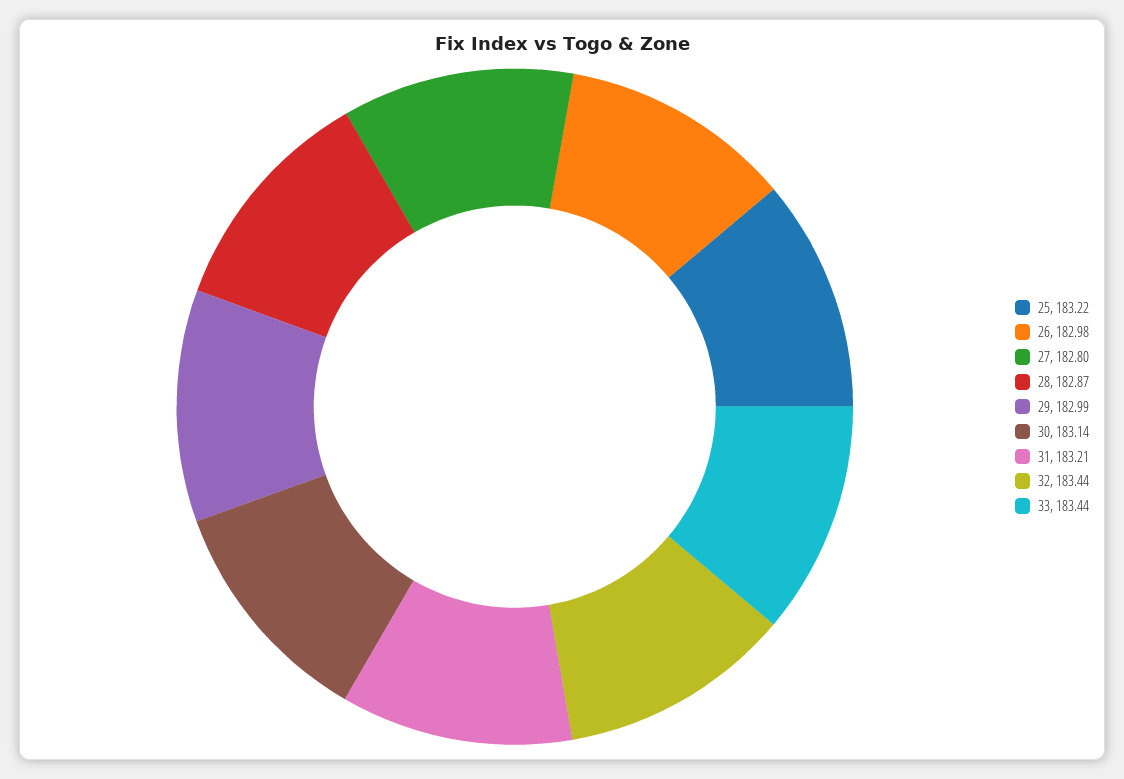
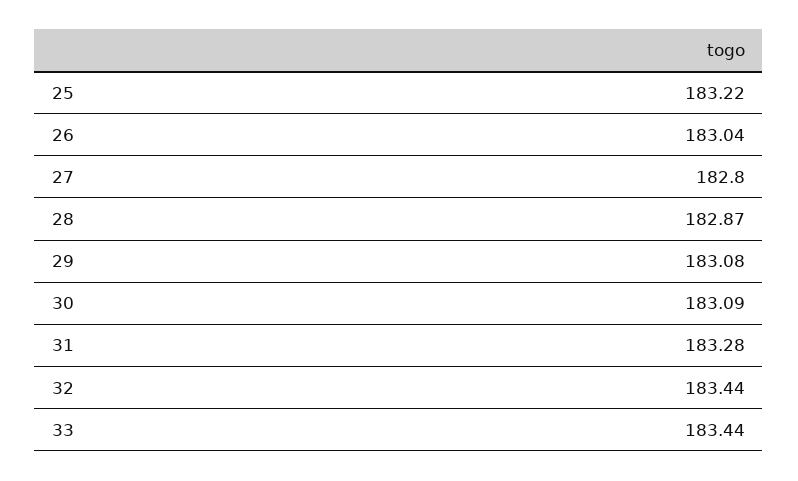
  {
    "25": 183.22,
-   "26": 182.98,
+   "26": 183.04,
    "27": 182.8,
    "28": 182.87,
-   "29": 182.99,
+   "29": 183.08,
-   "30": 183.14,
+   "30": 183.09,
-   "31": 183.21,
+   "31": 183.28,
    "32": 183.44,
    "33": 183.44
  }

